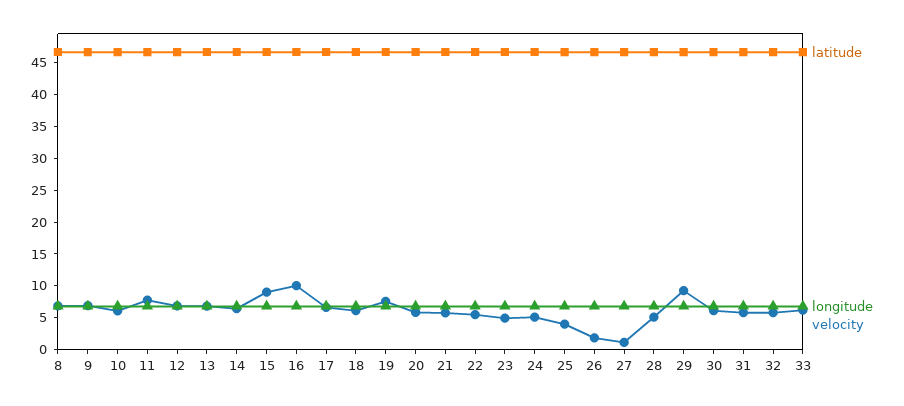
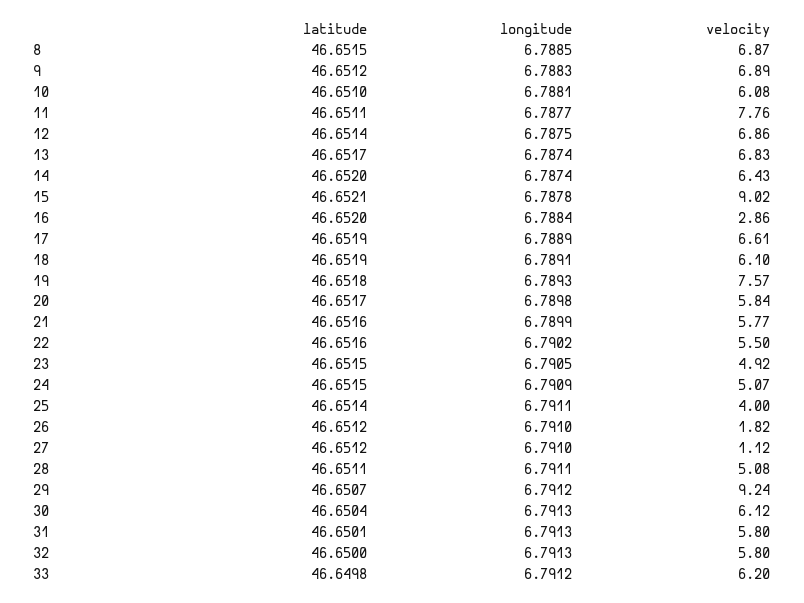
  {
    "latitude": {
      "8": 46.6515,
      "9": 46.6512,
      "10": 46.651,
      "11": 46.6511,
      "12": 46.6514,
      "13": 46.6517,
      "14": 46.652,
      "15": 46.6521,
      "16": 46.652,
      "17": 46.6519,
      "18": 46.6519,
      "19": 46.6518,
      "20": 46.6517,
      "21": 46.6516,
      "22": 46.6516,
      "23": 46.6515,
      "24": 46.6515,
      "25": 46.6514,
      "26": 46.6512,
      "27": 46.6512,
      "28": 46.6511,
      "29": 46.6507,
      "30": 46.6504,
      "31": 46.6501,
      "32": 46.65,
      "33": 46.6498
    },
    "longitude": {
      "8": 6.7885,
      "9": 6.7883,
      "10": 6.7881,
      "11": 6.7877,
      "12": 6.7875,
      "13": 6.7874,
      "14": 6.7874,
      "15": 6.7878,
      "16": 6.7884,
      "17": 6.7889,
      "18": 6.7891,
      "19": 6.7893,
      "20": 6.7898,
      "21": 6.7899,
      "22": 6.7902,
      "23": 6.7905,
      "24": 6.7909,
      "25": 6.7911,
      "26": 6.791,
      "27": 6.791,
      "28": 6.7911,
      "29": 6.7912,
      "30": 6.7913,
      "31": 6.7913,
      "32": 6.7913,
      "33": 6.7912
    },
    "velocity": {
      "8": 6.87,
      "9": 6.89,
      "10": 6.08,
      "11": 7.76,
      "12": 6.86,
      "13": 6.83,
      "14": 6.43,
      "15": 9.02,
-     "16": 10,
+     "16": 2.86,
      "17": 6.61,
      "18": 6.1,
      "19": 7.57,
      "20": 5.84,
      "21": 5.77,
      "22": 5.5,
      "23": 4.92,
      "24": 5.07,
      "25": 4,
      "26": 1.82,
      "27": 1.12,
      "28": 5.08,
      "29": 9.24,
      "30": 6.12,
      "31": 5.8,
      "32": 5.8,
      "33": 6.2
    }
  }

